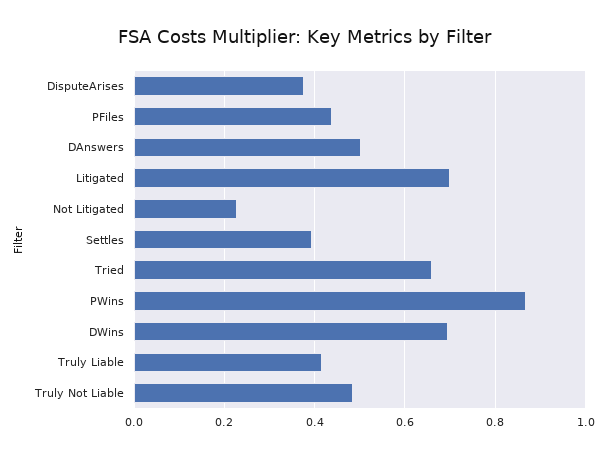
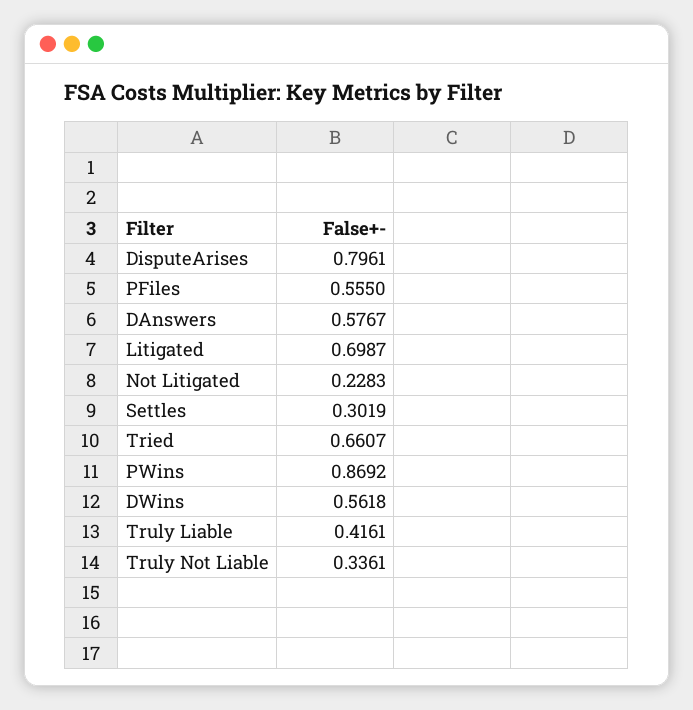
  {
-   "DisputeArises": 0.38,
+   "DisputeArises": 0.7961,
-   "PFiles": 0.44,
+   "PFiles": 0.555,
-   "DAnswers": 0.5,
+   "DAnswers": 0.5767,
    "Litigated": 0.6987,
    "Not Litigated": 0.2283,
-   "Settles": 0.4,
+   "Settles": 0.3019,
    "Tried": 0.6607,
    "PWins": 0.8692,
-   "DWins": 0.7,
+   "DWins": 0.5618,
    "Truly Liable": 0.4161,
-   "Truly Not Liable": 0.48
+   "Truly Not Liable": 0.3361
  }

